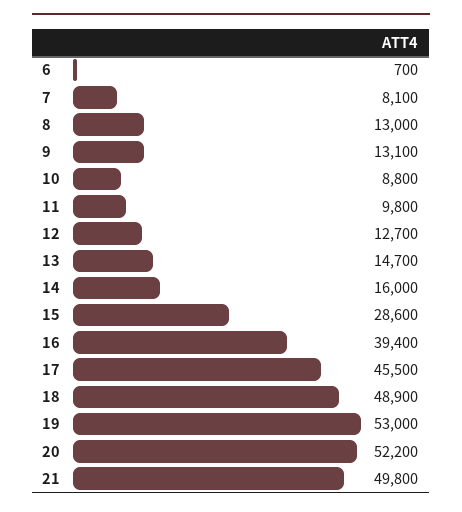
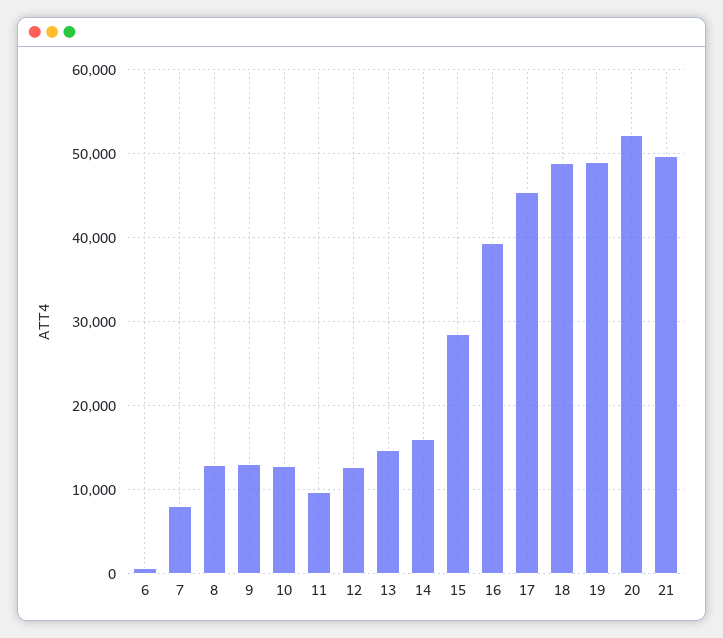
  {
    "6": 700,
    "7": 8100,
    "8": 13000,
    "9": 13100,
-   "10": 8800,
+   "10": 13000,
    "11": 9800,
    "12": 12700,
    "13": 14700,
    "14": 16000,
    "15": 28600,
    "16": 39400,
    "17": 45500,
    "18": 48900,
-   "19": 53000,
+   "19": 49000,
    "20": 52200,
    "21": 49800
  }

